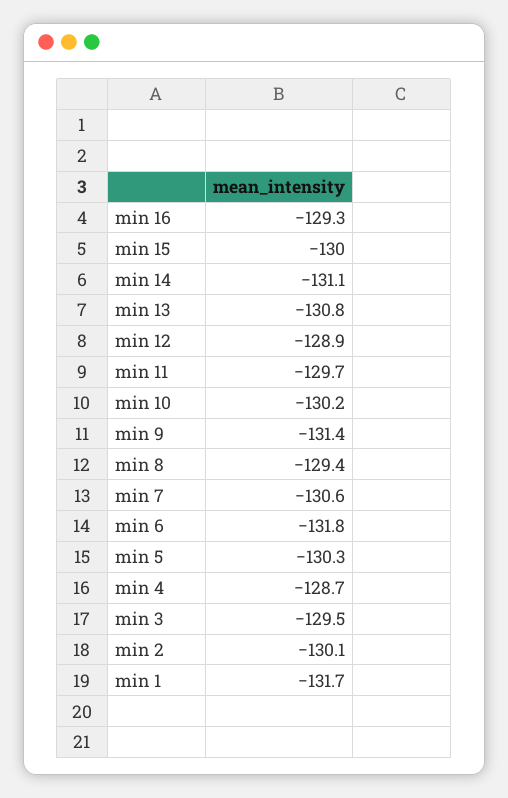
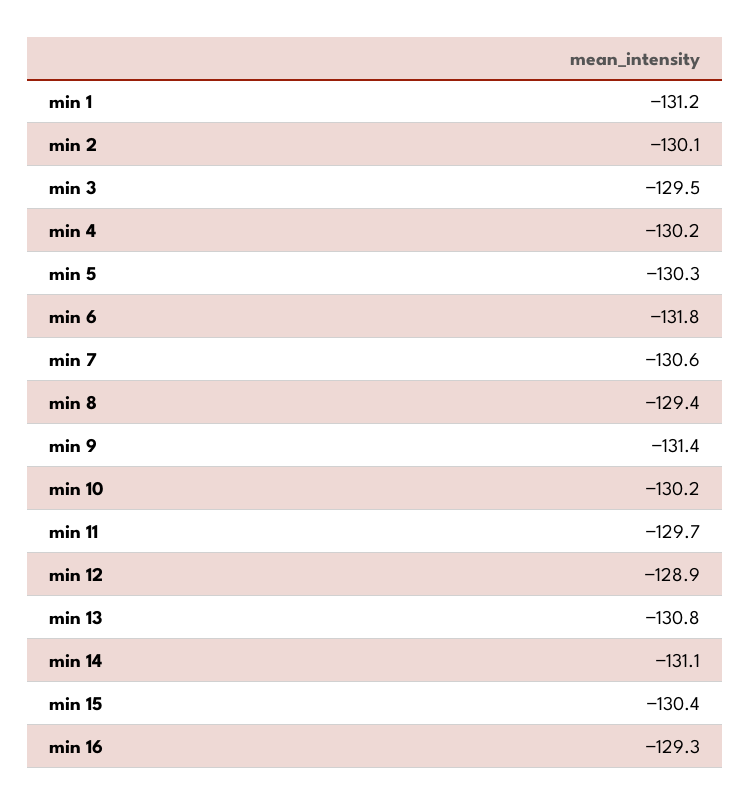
  {
    "min 16": -129.3,
-   "min 15": -130,
+   "min 15": -130.4,
    "min 14": -131.1,
    "min 13": -130.8,
    "min 12": -128.9,
    "min 11": -129.7,
    "min 10": -130.2,
    "min 9": -131.4,
    "min 8": -129.4,
    "min 7": -130.6,
    "min 6": -131.8,
    "min 5": -130.3,
-   "min 4": -128.7,
+   "min 4": -130.2,
    "min 3": -129.5,
    "min 2": -130.1,
-   "min 1": -131.7
+   "min 1": -131.2
  }

